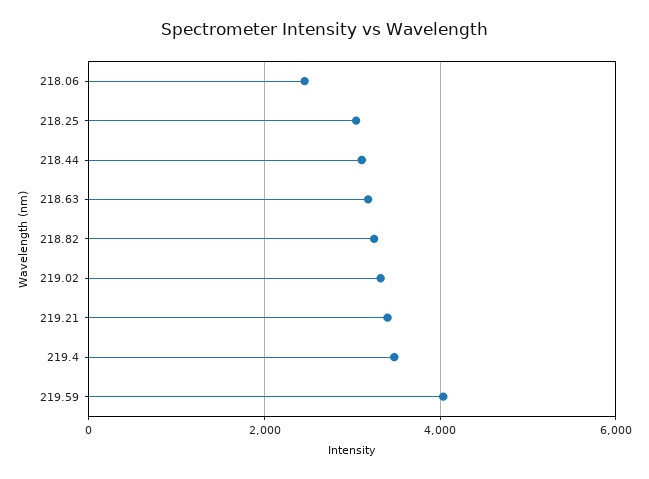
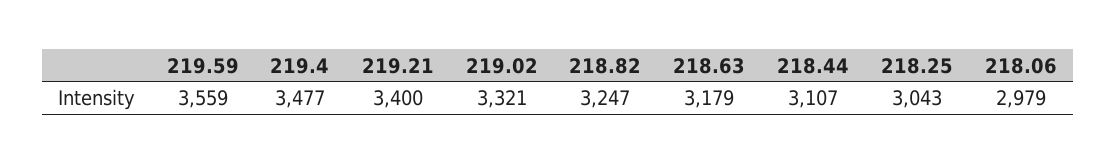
  {
-   "218.06": 2400,
+   "218.06": 2979,
    "218.25": 3043,
    "218.44": 3107,
    "218.63": 3179,
    "218.82": 3247,
    "219.02": 3321,
    "219.21": 3400,
    "219.4": 3477,
-   "219.59": 4000
+   "219.59": 3559
  }

